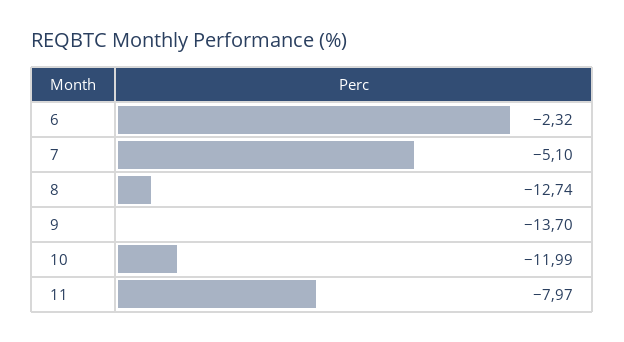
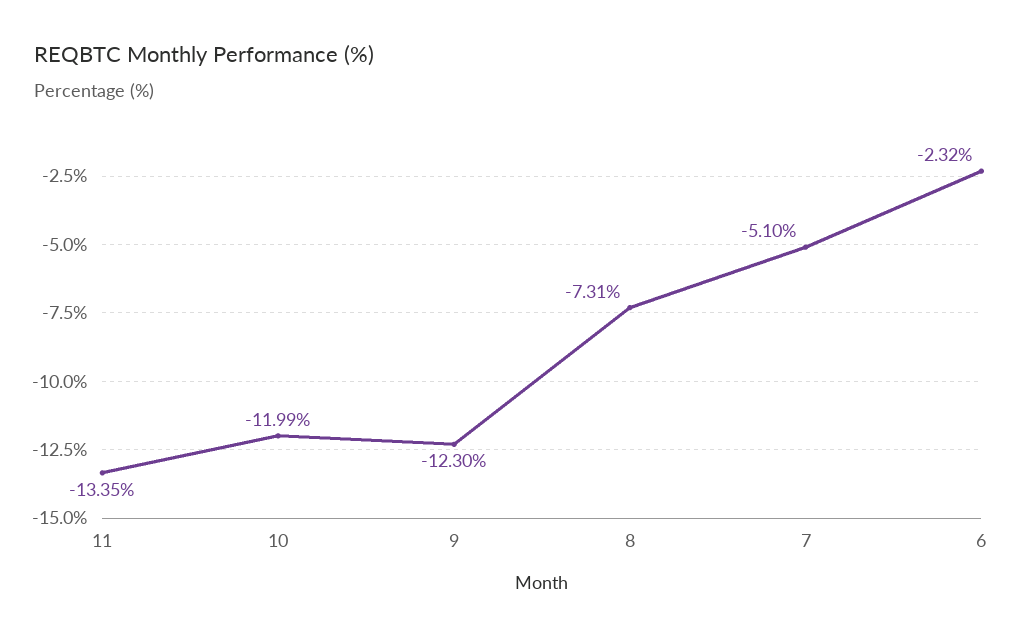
  {
    "6": -2.32,
    "7": -5.1,
-   "8": -12.74,
+   "8": -7.31,
-   "9": -13.7,
+   "9": -12.3,
    "10": -11.99,
-   "11": -7.97
+   "11": -13.35
  }

